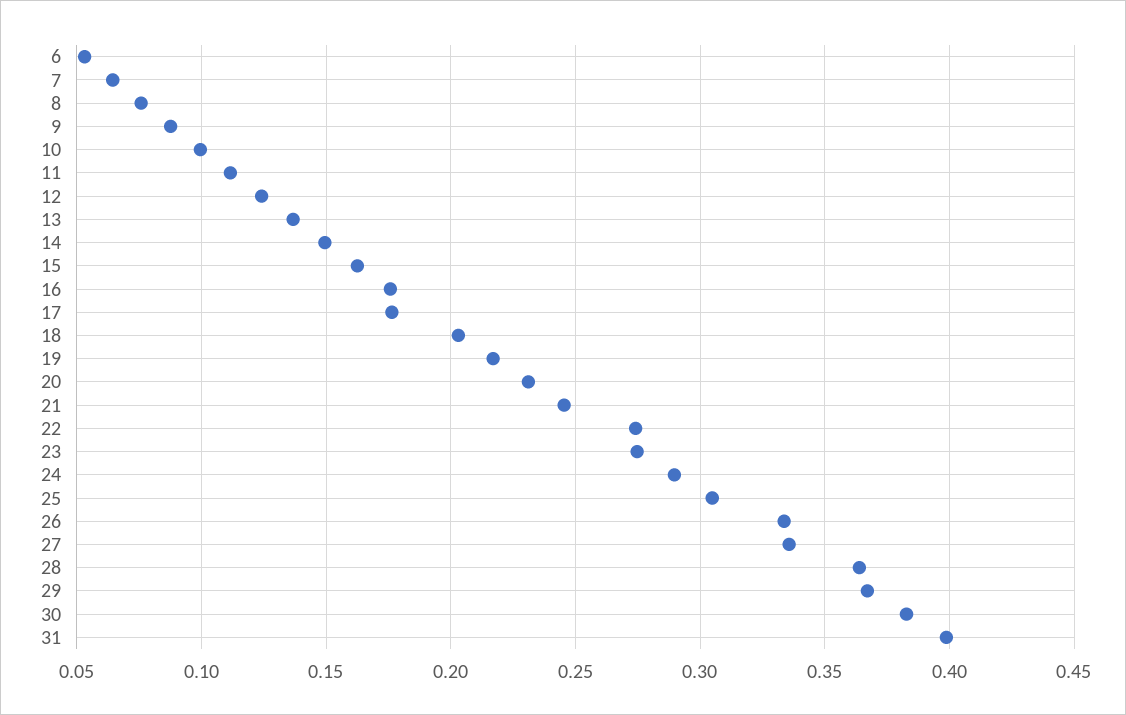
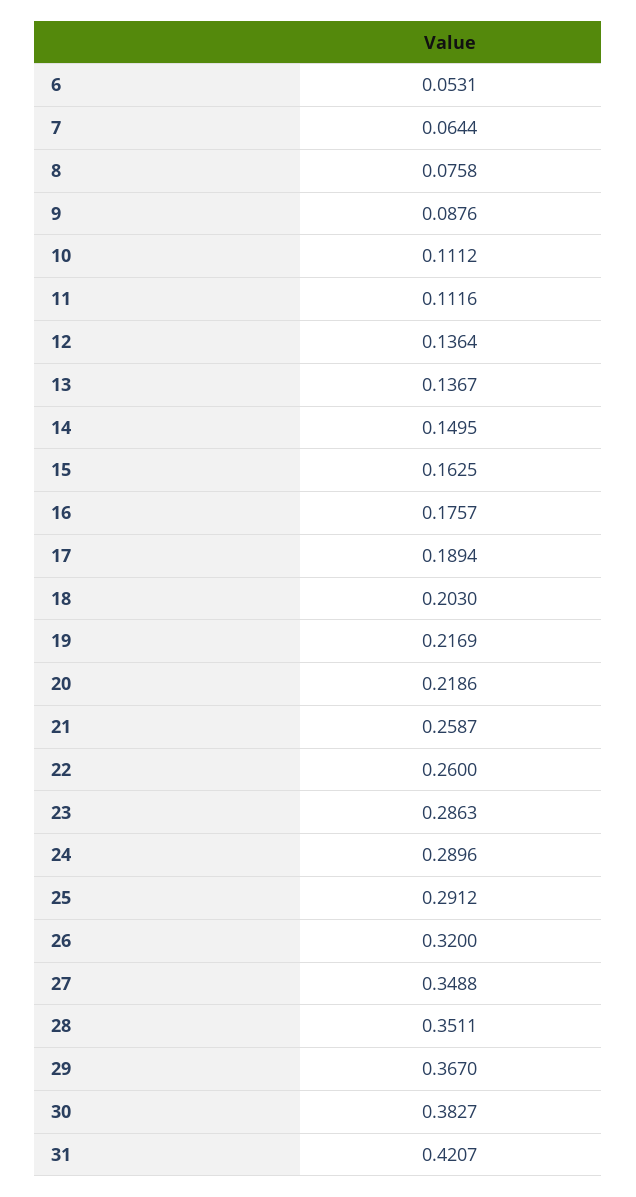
  {
    "6": 0.0531,
    "7": 0.0644,
    "8": 0.0758,
    "9": 0.0876,
-   "10": 0.1,
+   "10": 0.1112,
    "11": 0.1116,
-   "12": 0.125,
+   "12": 0.1364,
    "13": 0.1367,
    "14": 0.1495,
    "15": 0.1625,
    "16": 0.1757,
-   "17": 0.175,
+   "17": 0.1894,
    "18": 0.203,
    "19": 0.2169,
-   "20": 0.23,
+   "20": 0.2186,
-   "21": 0.245,
+   "21": 0.2587,
-   "22": 0.275,
+   "22": 0.26,
-   "23": 0.275,
+   "23": 0.2863,
    "24": 0.2896,
-   "25": 0.305,
+   "25": 0.2912,
-   "26": 0.335,
+   "26": 0.32,
-   "27": 0.335,
+   "27": 0.3488,
-   "28": 0.365,
+   "28": 0.3511,
    "29": 0.367,
    "30": 0.3827,
-   "31": 0.4
+   "31": 0.4207
  }

